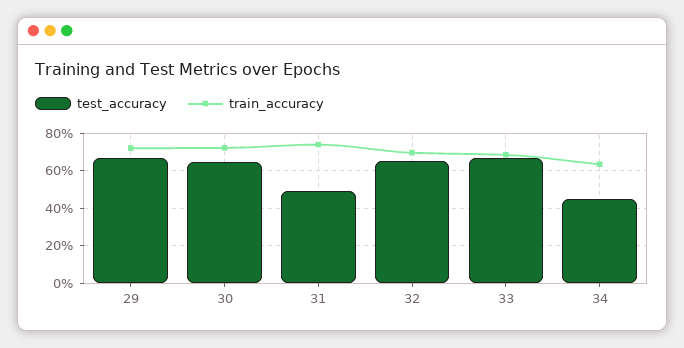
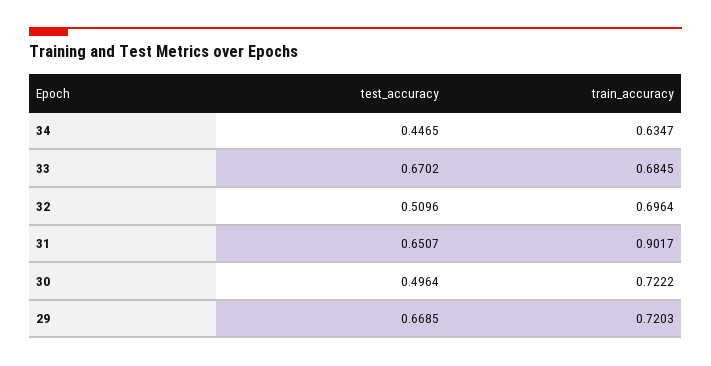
  {
    "test_accuracy": {
      "29": 0.6685,
-     "30": 0.65,
+     "30": 0.4964,
-     "31": 0.5,
+     "31": 0.6507,
-     "32": 0.65,
+     "32": 0.5096,
      "33": 0.6702,
      "34": 0.4465
    },
    "train_accuracy": {
      "29": 0.7203,
      "30": 0.7222,
-     "31": 0.75,
+     "31": 0.9017,
      "32": 0.6964,
      "33": 0.6845,
      "34": 0.6347
    }
  }

